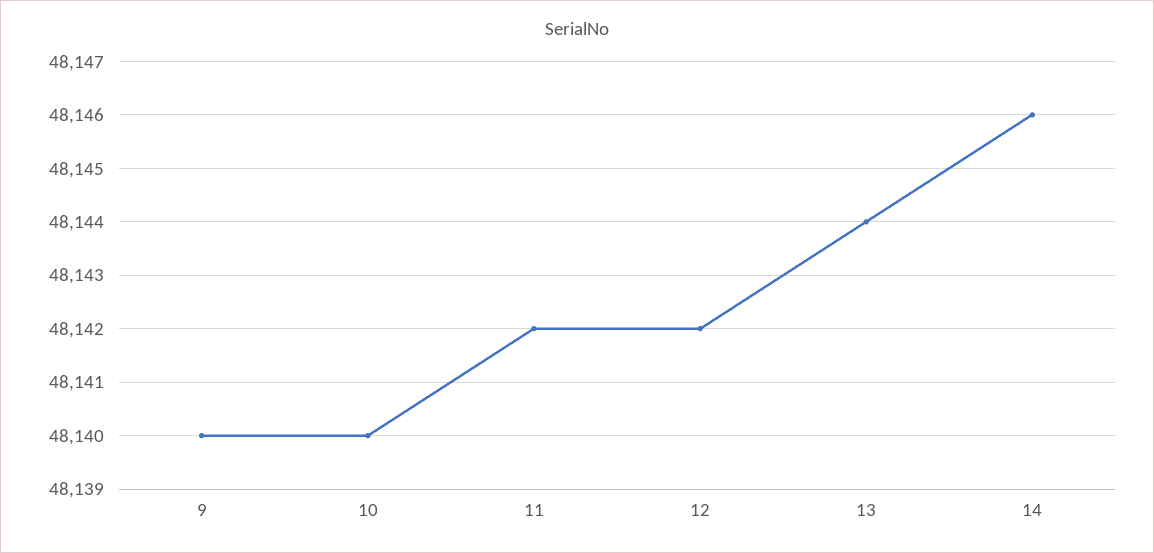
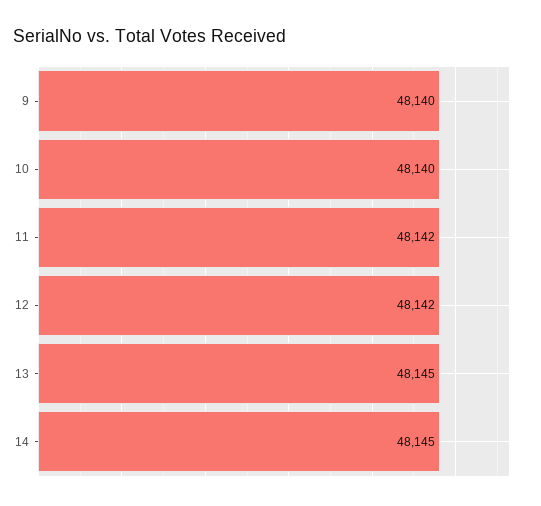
  {
    "9": 48140,
    "10": 48140,
    "11": 48142,
    "12": 48142,
-   "13": 48144,
+   "13": 48145,
-   "14": 48146
+   "14": 48145
  }

